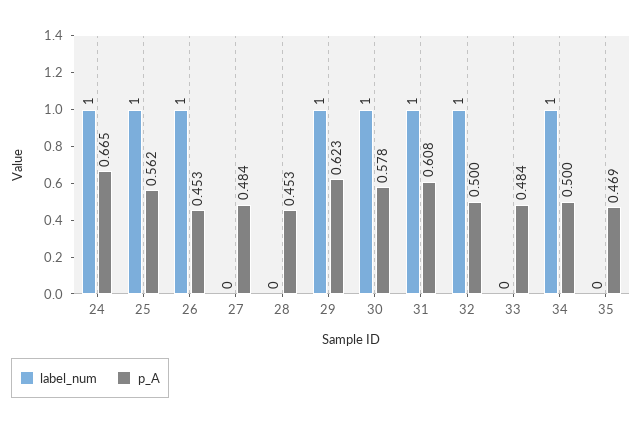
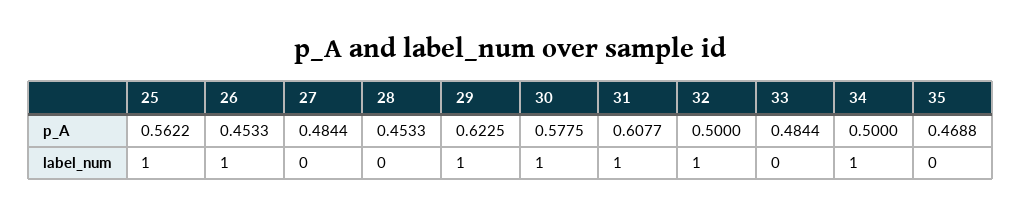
  {
    "label_num": {
-     "24": 1,
      "25": 1,
      "26": 1,
      "27": 0,
      "28": 0,
      "29": 1,
      "30": 1,
      "31": 1,
      "32": 1,
      "33": 0,
      "34": 1,
      "35": 0
    },
    "p_A": {
-     "24": 0.665,
      "25": 0.5622,
      "26": 0.4533,
      "27": 0.4844,
      "28": 0.4533,
      "29": 0.6225,
      "30": 0.5775,
      "31": 0.6077,
      "32": 0.5,
      "33": 0.4844,
      "34": 0.5,
      "35": 0.4688
    }
  }

